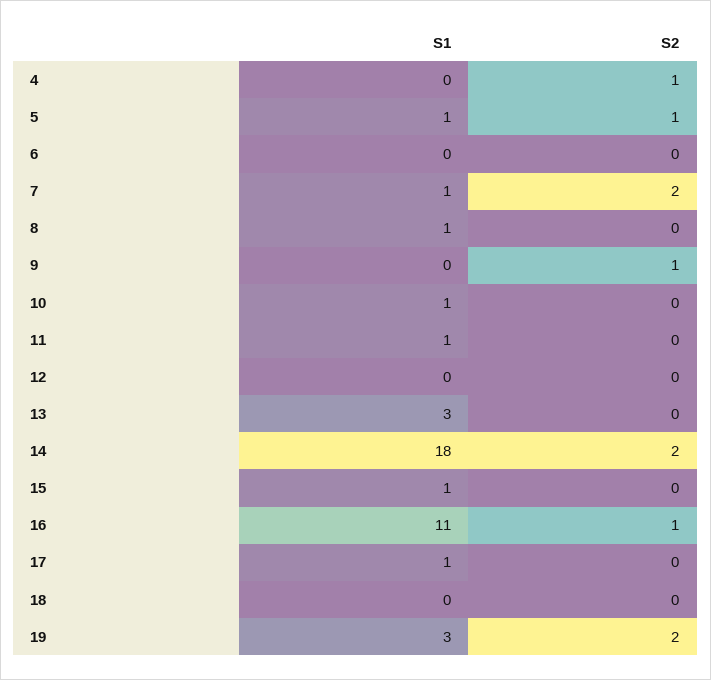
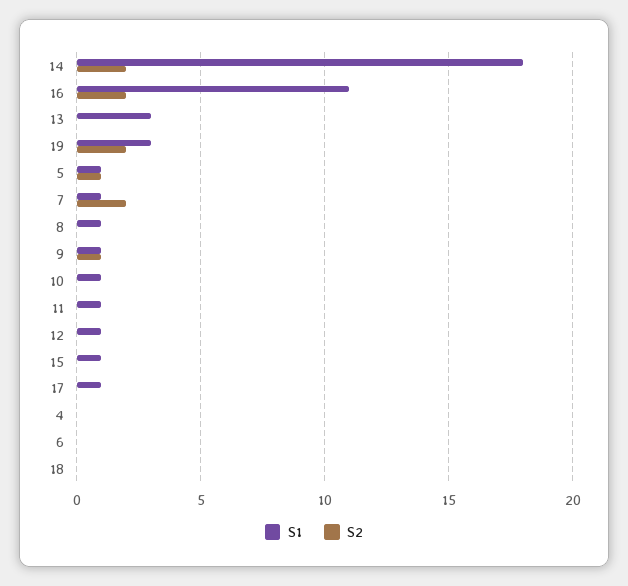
  {
    "S1": {
      "4": 0,
      "5": 1,
      "6": 0,
      "7": 1,
      "8": 1,
-     "9": 0,
+     "9": 1,
      "10": 1,
      "11": 1,
-     "12": 0,
+     "12": 1,
      "13": 3,
      "14": 18,
      "15": 1,
      "16": 11,
      "17": 1,
      "18": 0,
      "19": 3
    },
    "S2": {
-     "4": 1,
+     "4": 0,
      "5": 1,
      "6": 0,
      "7": 2,
      "8": 0,
      "9": 1,
      "10": 0,
      "11": 0,
      "12": 0,
      "13": 0,
      "14": 2,
      "15": 0,
-     "16": 1,
+     "16": 2,
      "17": 0,
      "18": 0,
      "19": 2
    }
  }

